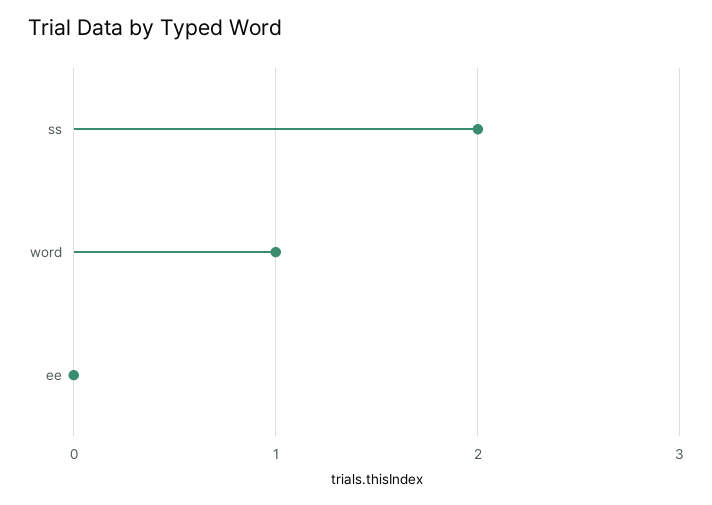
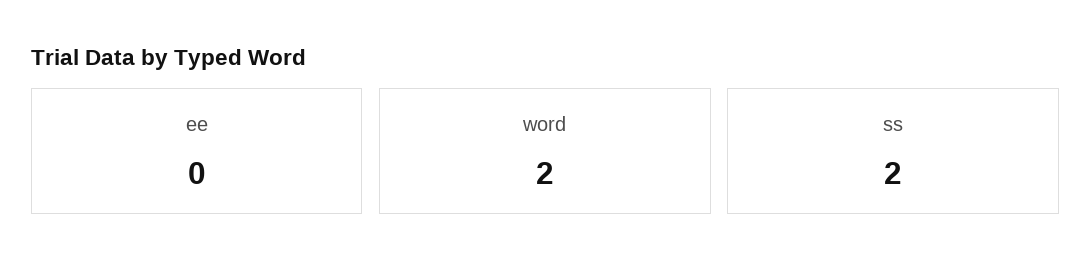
  {
    "ss": 2,
-   "word": 1,
+   "word": 2,
    "ee": 0
  }

